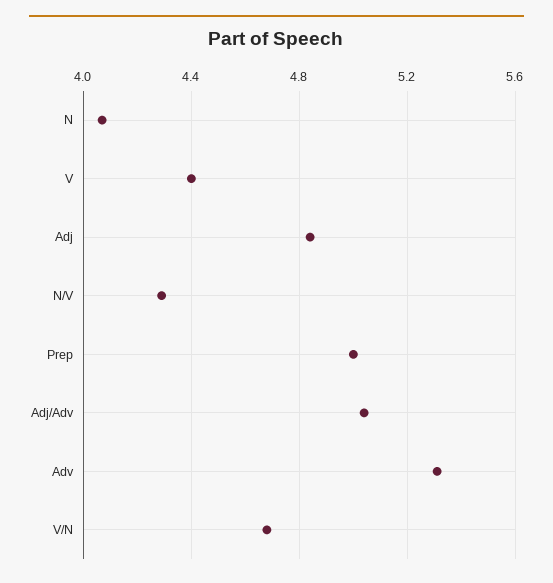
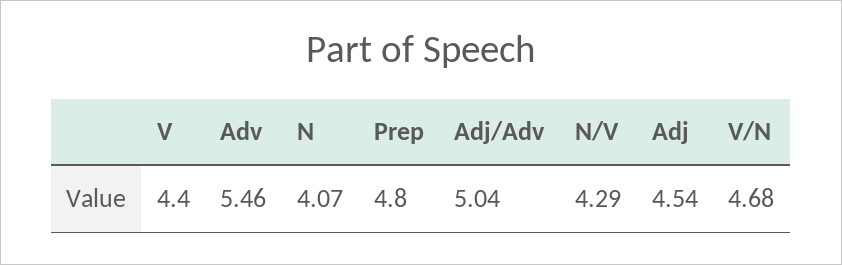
  {
    "N": 4.07,
    "V": 4.4,
-   "Adj": 4.85,
+   "Adj": 4.54,
    "N/V": 4.29,
-   "Prep": 5,
+   "Prep": 4.8,
    "Adj/Adv": 5.04,
-   "Adv": 5.3,
+   "Adv": 5.46,
    "V/N": 4.68
  }

